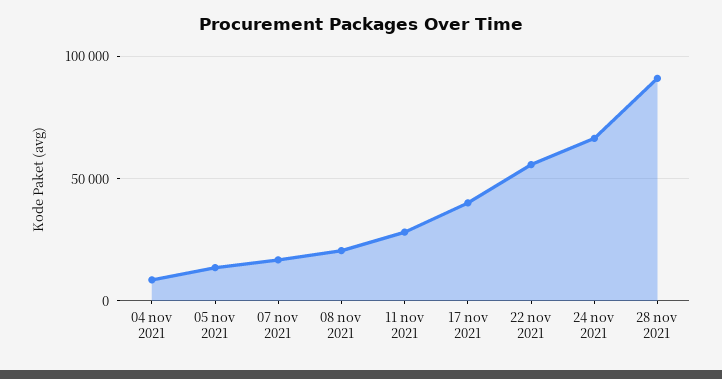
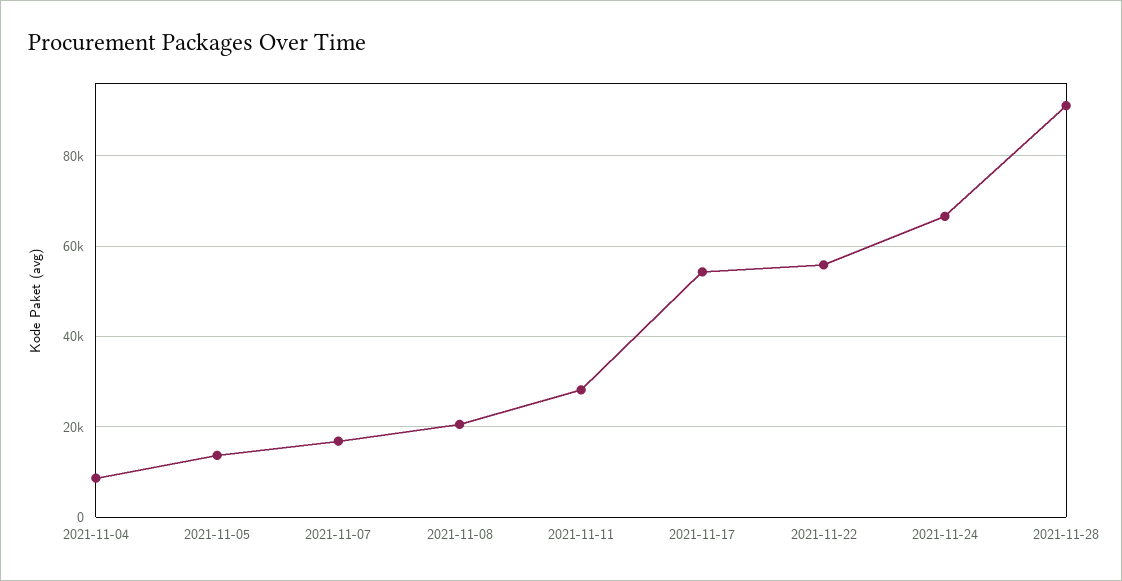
  {
    "04 nov 2021": 8000,
    "05 nov 2021": 14000,
    "07 nov 2021": 16000,
    "08 nov 2021": 20000,
    "11 nov 2021": 28000,
-   "17 nov 2021": 40000,
+   "17 nov 2021": 54000,
    "22 nov 2021": 56000,
    "24 nov 2021": 66000,
    "28 nov 2021": 92000
  }

